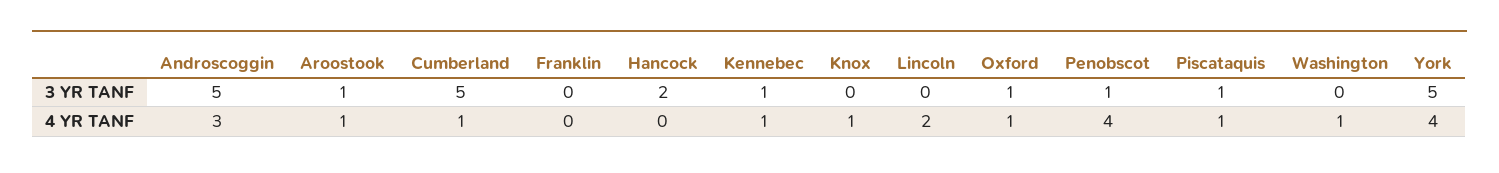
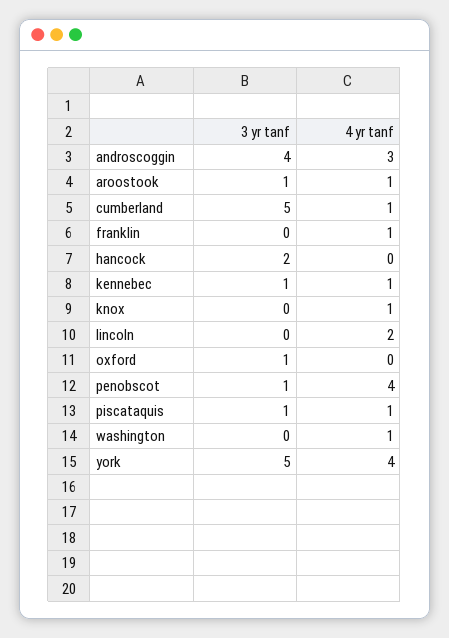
  {
    "Androscoggin": {
-     "3 YR TANF": 5,
+     "3 YR TANF": 4,
      "4 YR TANF": 3
    },
    "Aroostook": {
      "3 YR TANF": 1,
      "4 YR TANF": 1
    },
    "Cumberland": {
      "3 YR TANF": 5,
      "4 YR TANF": 1
    },
    "Franklin": {
      "3 YR TANF": 0,
-     "4 YR TANF": 0
+     "4 YR TANF": 1
    },
    "Hancock": {
      "3 YR TANF": 2,
      "4 YR TANF": 0
    },
    "Kennebec": {
      "3 YR TANF": 1,
      "4 YR TANF": 1
    },
    "Knox": {
      "3 YR TANF": 0,
      "4 YR TANF": 1
    },
    "Lincoln": {
      "3 YR TANF": 0,
      "4 YR TANF": 2
    },
    "Oxford": {
      "3 YR TANF": 1,
-     "4 YR TANF": 1
+     "4 YR TANF": 0
    },
    "Penobscot": {
      "3 YR TANF": 1,
      "4 YR TANF": 4
    },
    "Piscataquis": {
      "3 YR TANF": 1,
      "4 YR TANF": 1
    },
    "Washington": {
      "3 YR TANF": 0,
      "4 YR TANF": 1
    },
    "York": {
      "3 YR TANF": 5,
      "4 YR TANF": 4
    }
  }

